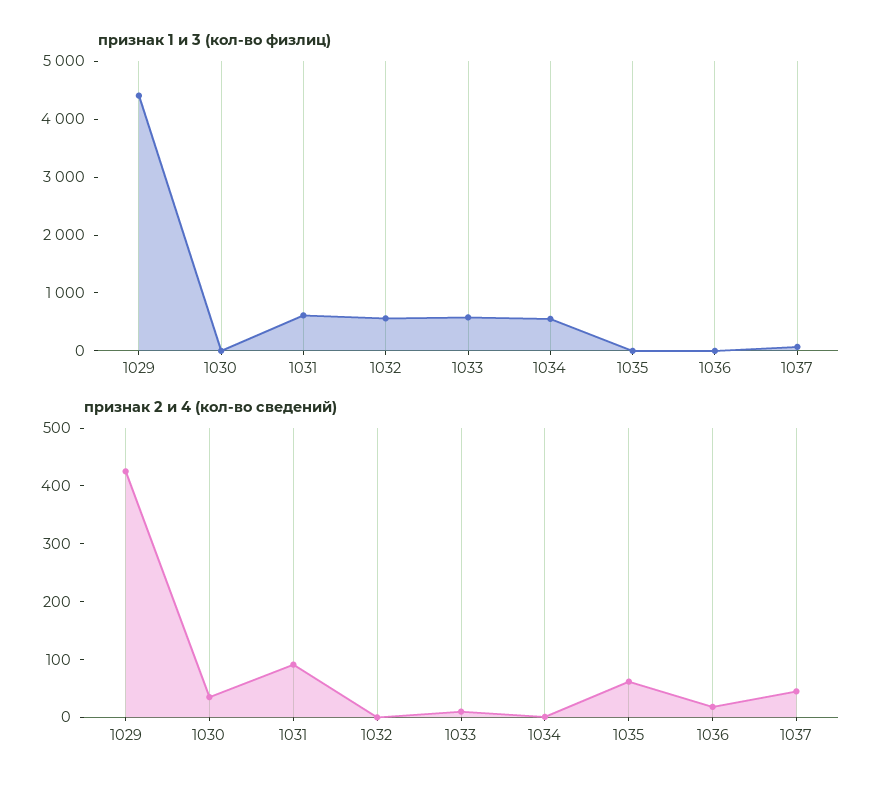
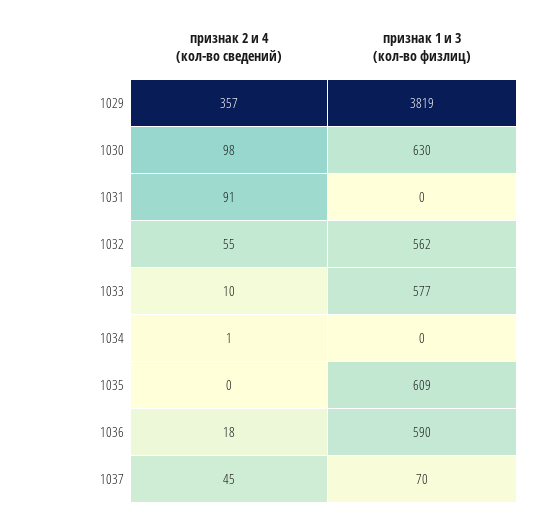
  {
    "признак 1 и 3 (кол-во физлиц)": {
-     "1029": 4400,
+     "1029": 3819,
-     "1030": 0,
+     "1030": 630,
-     "1031": 600,
+     "1031": 0,
      "1032": 562,
      "1033": 577,
-     "1034": 600,
+     "1034": 0,
-     "1035": 0,
+     "1035": 609,
-     "1036": 0,
+     "1036": 590,
      "1037": 70
    },
    "признак 2 и 4 (кол-во сведений)": {
-     "1029": 420,
+     "1029": 357,
-     "1030": 40,
+     "1030": 98,
      "1031": 91,
-     "1032": 0,
+     "1032": 55,
      "1033": 10,
      "1034": 1,
-     "1035": 60,
+     "1035": 0,
      "1036": 18,
      "1037": 45
    }
  }

